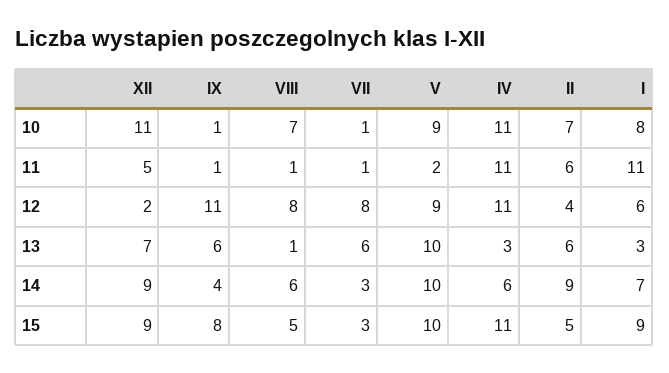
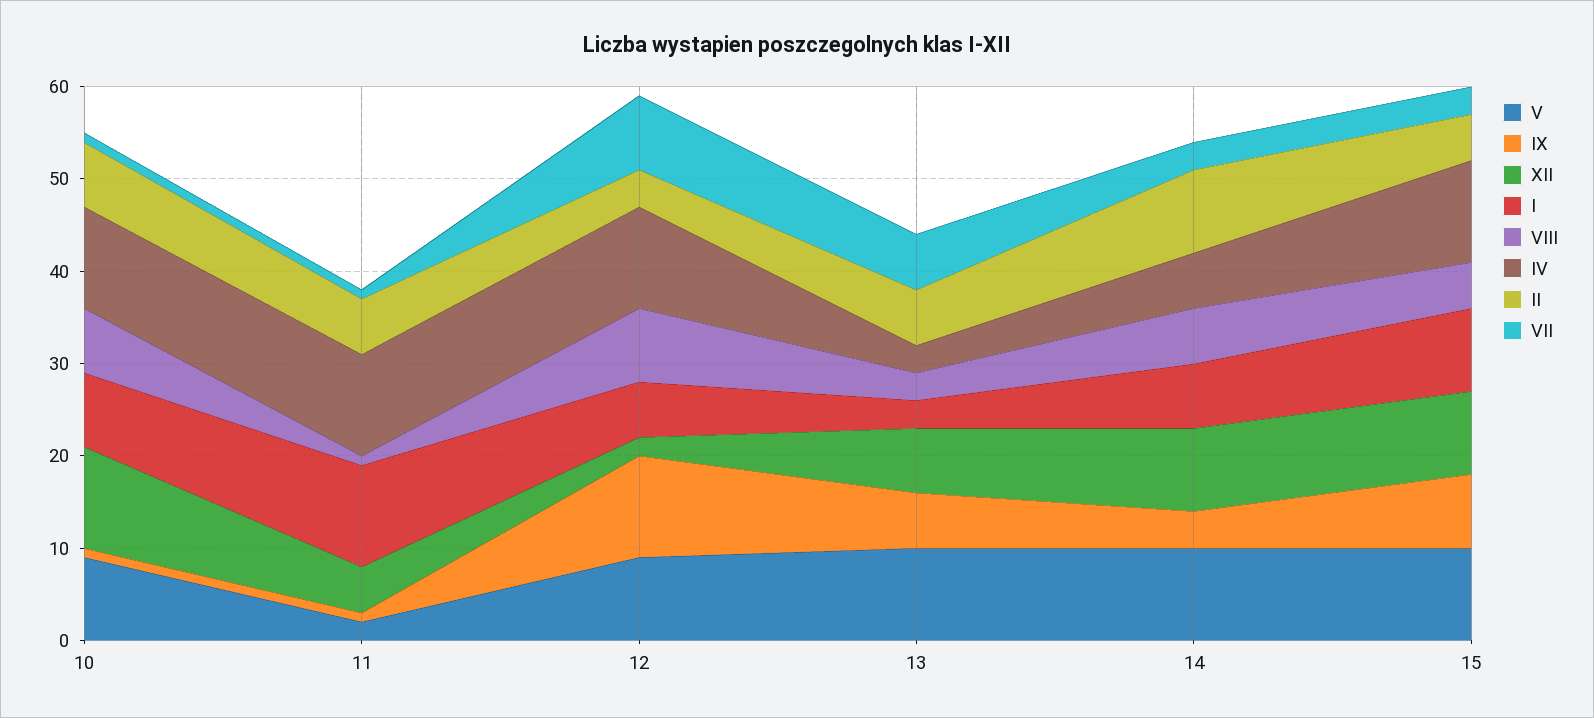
  {
    "XII": {
      "10": 11,
      "11": 5,
      "12": 2,
      "13": 7,
      "14": 9,
      "15": 9
    },
    "IX": {
      "10": 1,
      "11": 1,
      "12": 11,
      "13": 6,
      "14": 4,
      "15": 8
    },
    "VIII": {
      "10": 7,
      "11": 1,
      "12": 8,
-     "13": 1,
+     "13": 3,
      "14": 6,
      "15": 5
    },
    "VII": {
      "10": 1,
      "11": 1,
      "12": 8,
      "13": 6,
      "14": 3,
      "15": 3
    },
    "V": {
      "10": 9,
      "11": 2,
      "12": 9,
      "13": 10,
      "14": 10,
      "15": 10
    },
    "IV": {
      "10": 11,
      "11": 11,
      "12": 11,
      "13": 3,
      "14": 6,
      "15": 11
    },
    "II": {
      "10": 7,
      "11": 6,
      "12": 4,
      "13": 6,
      "14": 9,
      "15": 5
    },
    "I": {
      "10": 8,
      "11": 11,
      "12": 6,
      "13": 3,
      "14": 7,
      "15": 9
    }
  }

